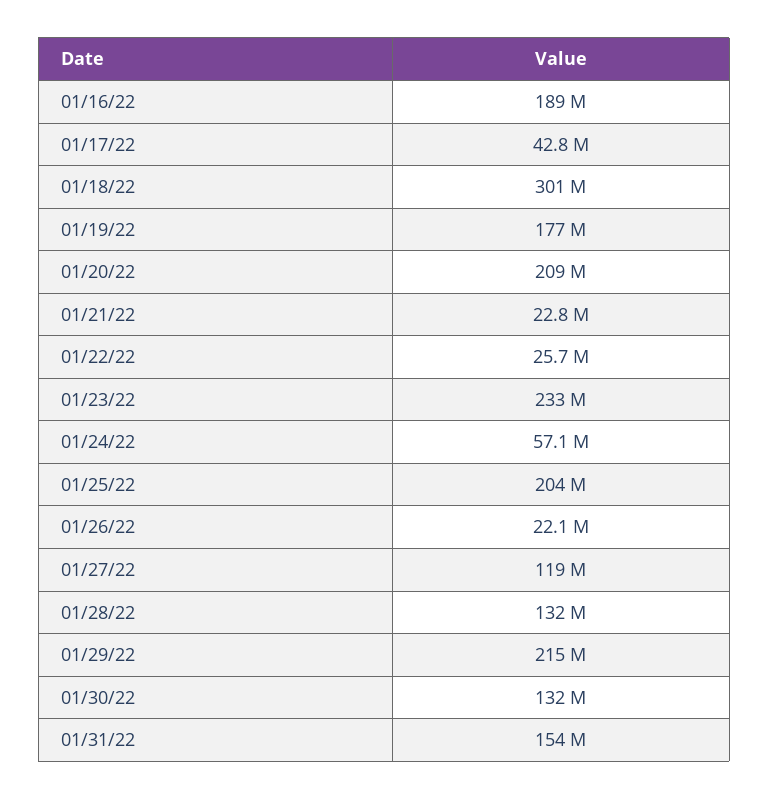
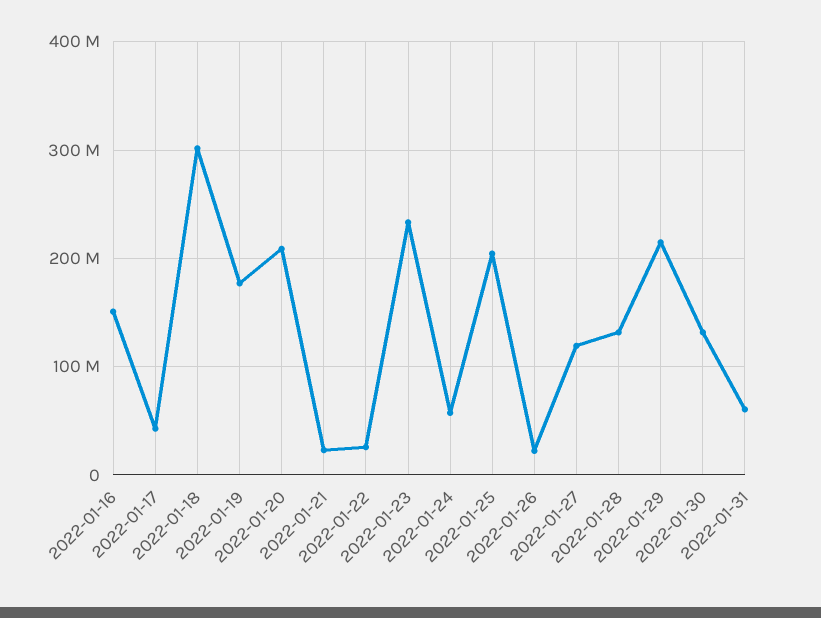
  {
-   "01/16/22": 189000000,
+   "01/16/22": 150000000,
    "01/17/22": 42800000,
    "01/18/22": 301000000,
    "01/19/22": 177000000,
    "01/20/22": 209000000,
    "01/21/22": 22800000,
    "01/22/22": 25700000,
    "01/23/22": 233000000,
    "01/24/22": 57100000,
    "01/25/22": 204000000,
    "01/26/22": 22100000,
    "01/27/22": 119000000,
    "01/28/22": 132000000,
    "01/29/22": 215000000,
    "01/30/22": 132000000,
-   "01/31/22": 154000000
+   "01/31/22": 60000000
  }

